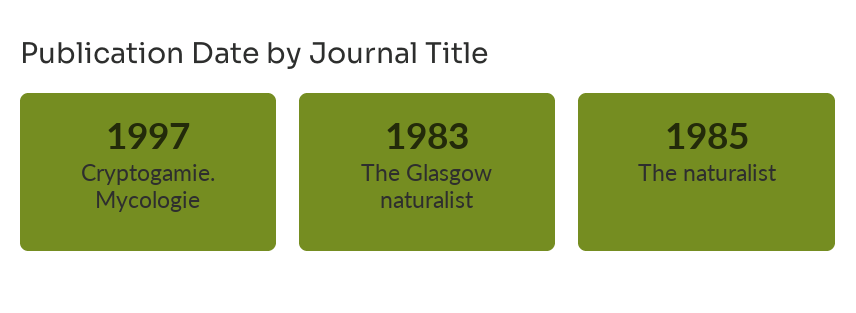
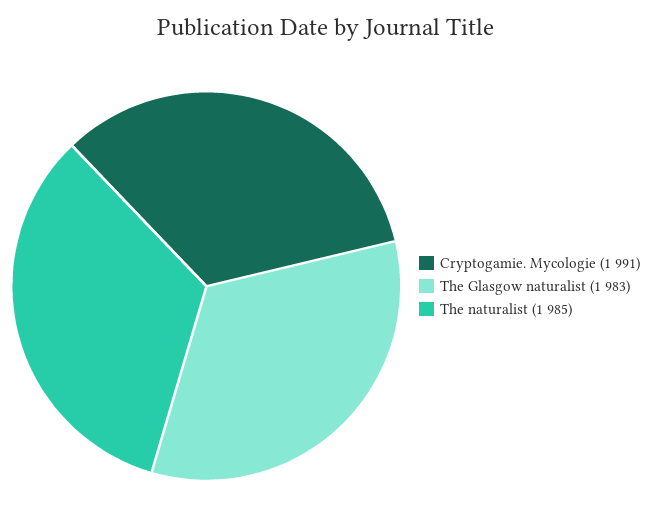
  {
-   "Cryptogamie. Mycologie": 1997,
+   "Cryptogamie. Mycologie": 1991,
    "The Glasgow naturalist": 1983,
    "The naturalist": 1985
  }

